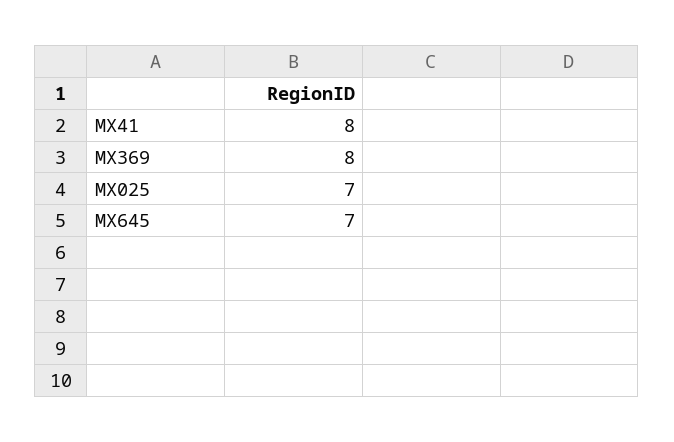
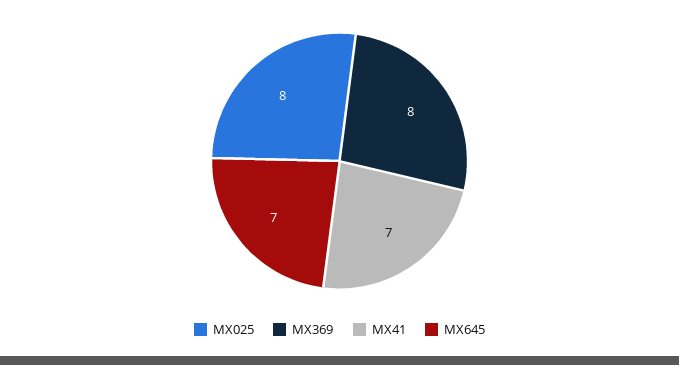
  {
-   "MX41": 8,
+   "MX41": 7,
    "MX369": 8,
-   "MX025": 7,
+   "MX025": 8,
    "MX645": 7
  }

